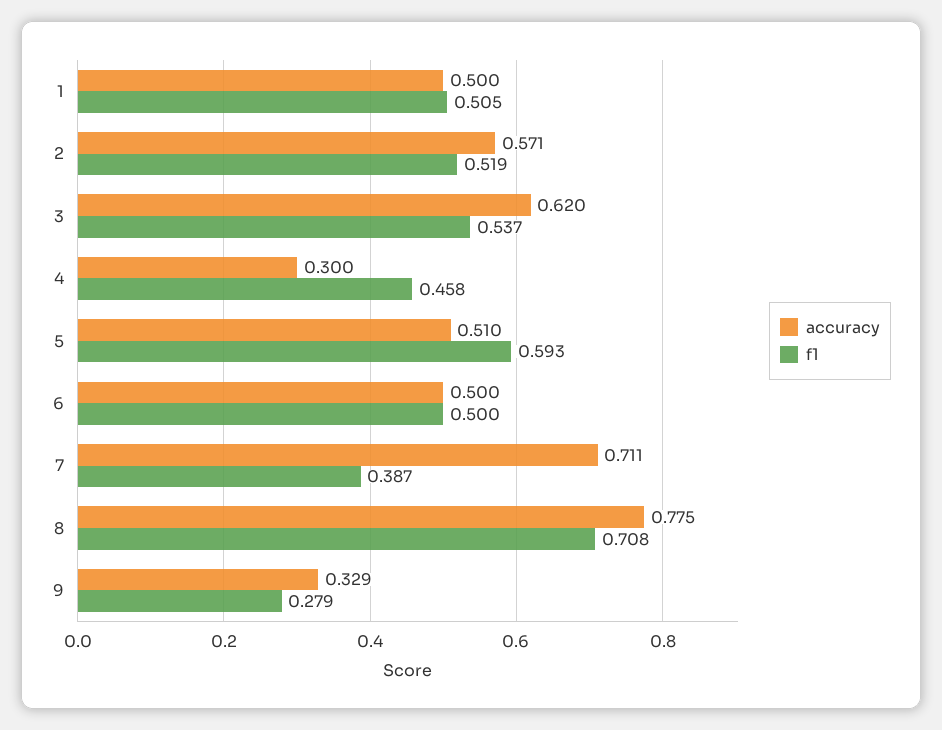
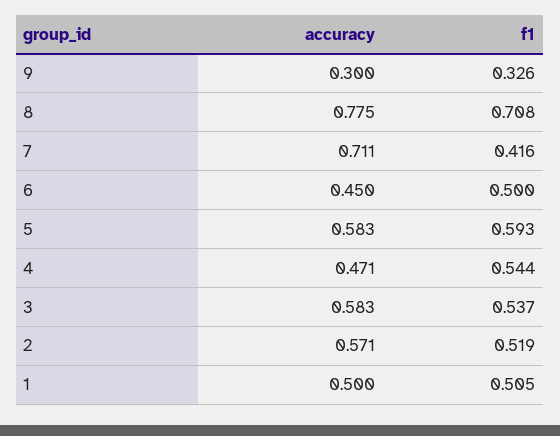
  {
    "accuracy": {
      "1": 0.5,
      "2": 0.571,
-     "3": 0.62,
+     "3": 0.583,
-     "4": 0.3,
+     "4": 0.471,
-     "5": 0.51,
+     "5": 0.583,
-     "6": 0.5,
+     "6": 0.45,
      "7": 0.711,
      "8": 0.775,
-     "9": 0.329
+     "9": 0.3
    },
    "f1": {
      "1": 0.505,
      "2": 0.519,
      "3": 0.537,
-     "4": 0.458,
+     "4": 0.544,
      "5": 0.593,
      "6": 0.5,
-     "7": 0.387,
+     "7": 0.416,
      "8": 0.708,
-     "9": 0.279
+     "9": 0.326
    }
  }

